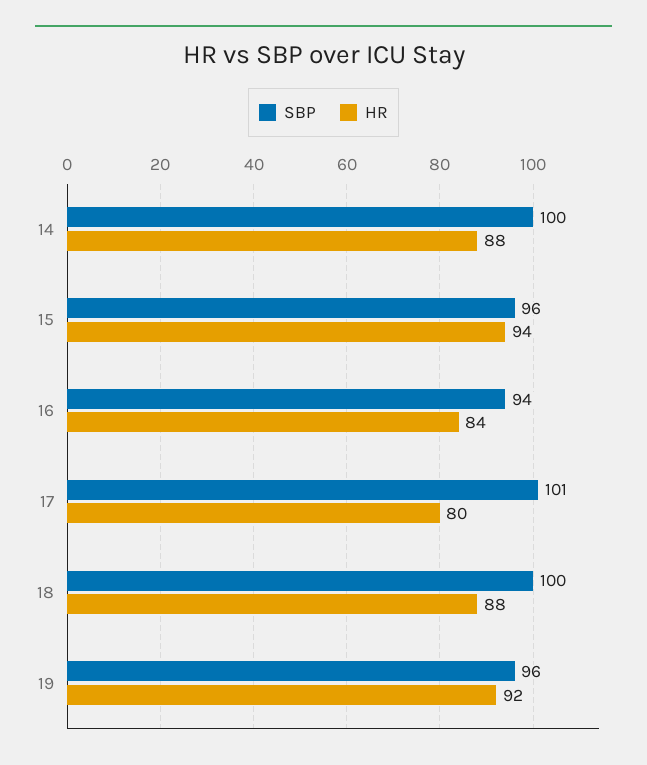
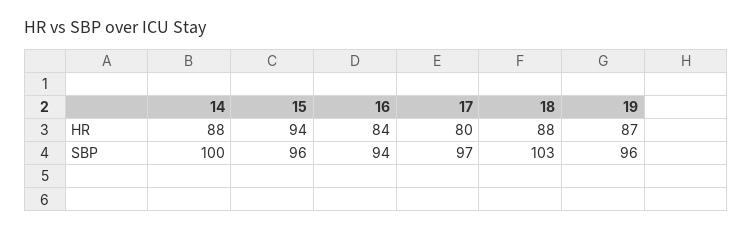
  {
    "SBP": {
      "14": 100,
      "15": 96,
      "16": 94,
-     "17": 101,
+     "17": 97,
-     "18": 100,
+     "18": 103,
      "19": 96
    },
    "HR": {
      "14": 88,
      "15": 94,
      "16": 84,
      "17": 80,
      "18": 88,
-     "19": 92
+     "19": 87
    }
  }

